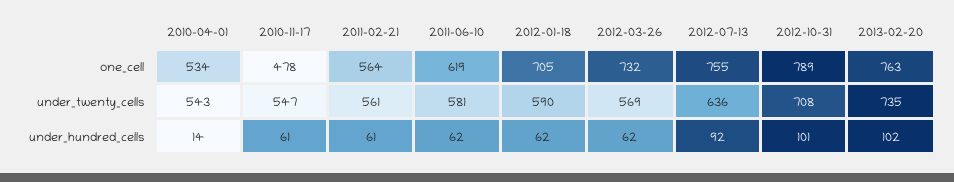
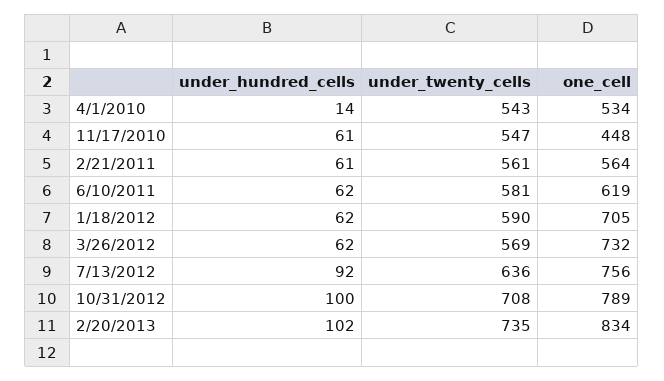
  {
    "2010-04-01": {
      "one_cell": 534,
      "under_twenty_cells": 543,
      "under_hundred_cells": 14
    },
    "2010-11-17": {
-     "one_cell": 478,
+     "one_cell": 448,
      "under_twenty_cells": 547,
      "under_hundred_cells": 61
    },
    "2011-02-21": {
      "one_cell": 564,
      "under_twenty_cells": 561,
      "under_hundred_cells": 61
    },
    "2011-06-10": {
      "one_cell": 619,
      "under_twenty_cells": 581,
      "under_hundred_cells": 62
    },
    "2012-01-18": {
      "one_cell": 705,
      "under_twenty_cells": 590,
      "under_hundred_cells": 62
    },
    "2012-03-26": {
      "one_cell": 732,
      "under_twenty_cells": 569,
      "under_hundred_cells": 62
    },
    "2012-07-13": {
-     "one_cell": 755,
+     "one_cell": 756,
      "under_twenty_cells": 636,
      "under_hundred_cells": 92
    },
    "2012-10-31": {
      "one_cell": 789,
      "under_twenty_cells": 708,
-     "under_hundred_cells": 101
+     "under_hundred_cells": 100
    },
    "2013-02-20": {
-     "one_cell": 763,
+     "one_cell": 834,
      "under_twenty_cells": 735,
      "under_hundred_cells": 102
    }
  }

